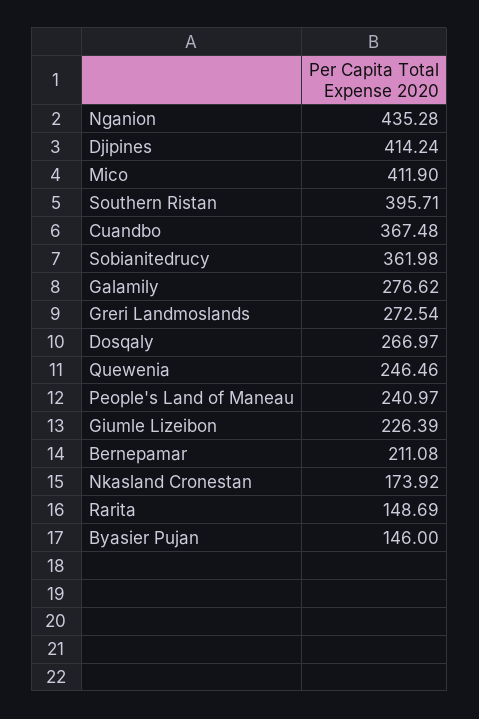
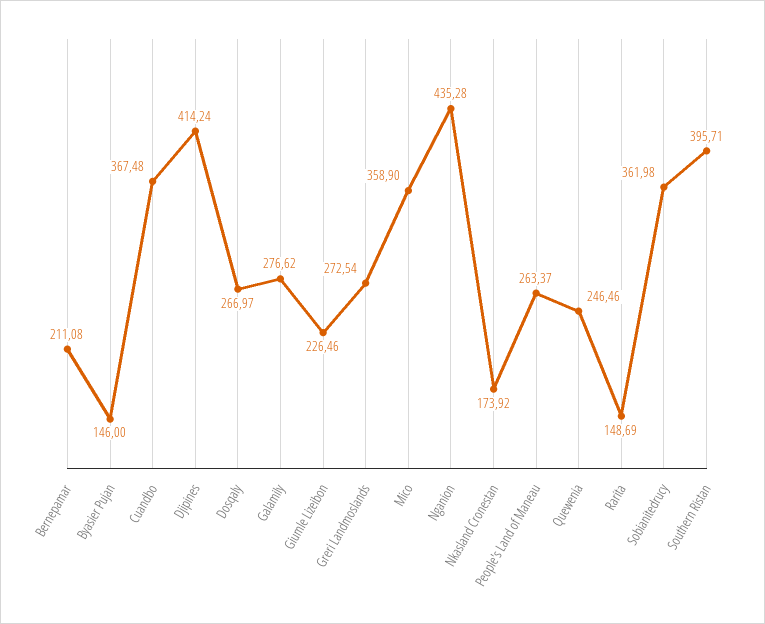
  {
    "Nganion": 435.28,
    "Djipines": 414.24,
-   "Mico": 411.9,
+   "Mico": 358.9,
    "Southern Ristan": 395.71,
    "Cuandbo": 367.48,
    "Sobianitedrucy": 361.98,
    "Galamily": 276.62,
    "Greri Landmoslands": 272.54,
    "Dosqaly": 266.97,
    "Quewenia": 246.46,
-   "People's Land of Maneau": 240.97,
+   "People's Land of Maneau": 263.37,
-   "Giumle Lizeibon": 226.39,
+   "Giumle Lizeibon": 226.46,
    "Bernepamar": 211.08,
    "Nkasland Cronestan": 173.92,
    "Rarita": 148.69,
    "Byasier Pujan": 146
  }

